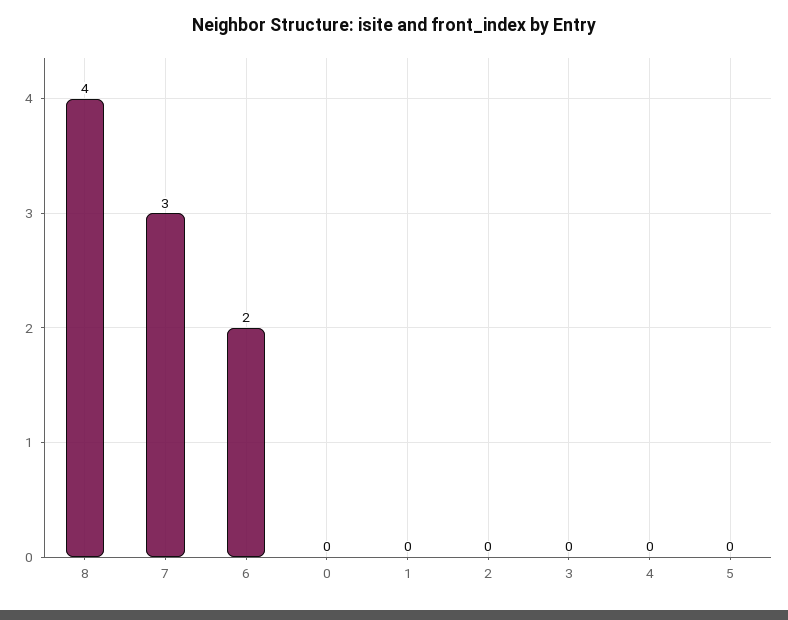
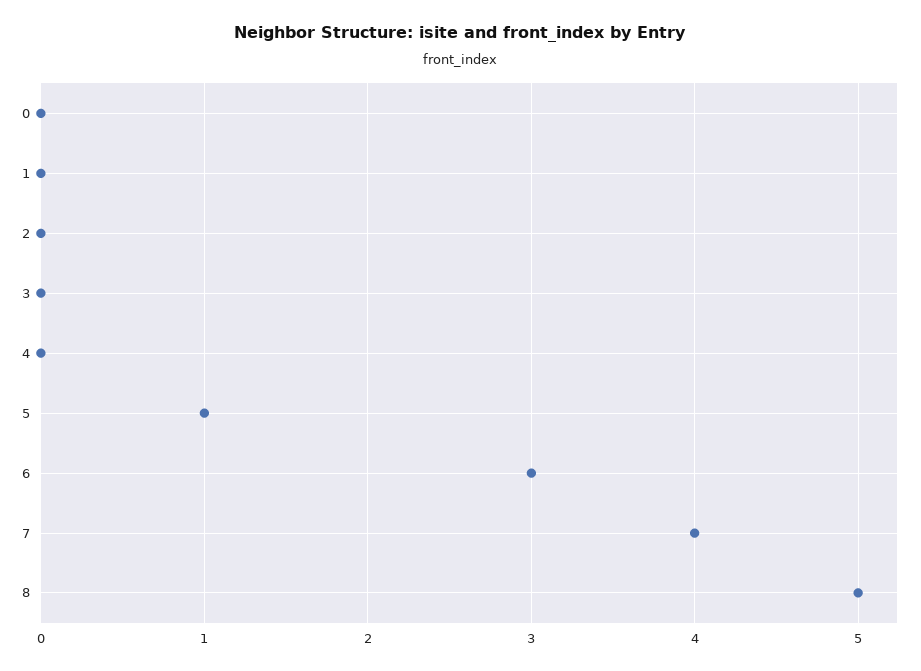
  {
-   "8": 4,
+   "8": 5,
-   "7": 3,
+   "7": 4,
-   "6": 2,
+   "6": 3,
    "0": 0,
    "1": 0,
    "2": 0,
    "3": 0,
    "4": 0,
-   "5": 0
+   "5": 1
  }

